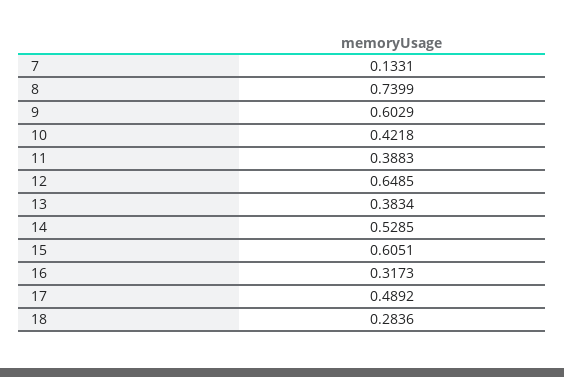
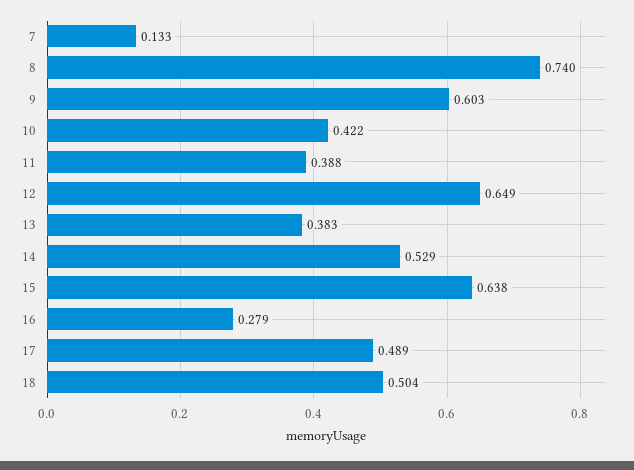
  {
    "7": 0.1331,
    "8": 0.7399,
    "9": 0.6029,
    "10": 0.4218,
    "11": 0.3883,
    "12": 0.6485,
    "13": 0.3834,
    "14": 0.5285,
-   "15": 0.6051,
+   "15": 0.638,
-   "16": 0.3173,
+   "16": 0.279,
    "17": 0.4892,
-   "18": 0.2836
+   "18": 0.504
  }

